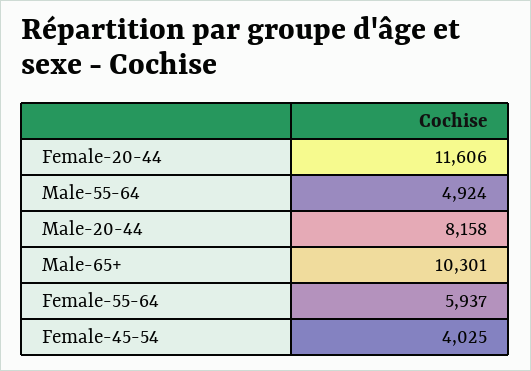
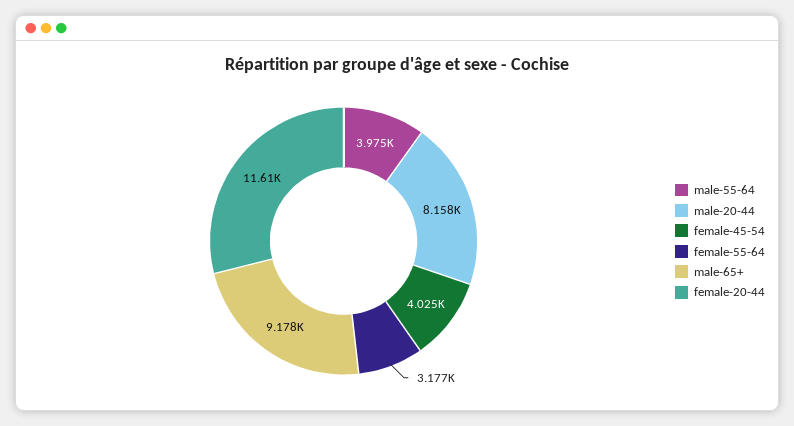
  {
    "Female-20-44": 11606,
-   "Male-55-64": 4924,
+   "Male-55-64": 3975,
    "Male-20-44": 8158,
-   "Male-65+": 10301,
+   "Male-65+": 9178,
-   "Female-55-64": 5937,
+   "Female-55-64": 3177,
    "Female-45-54": 4025
  }

